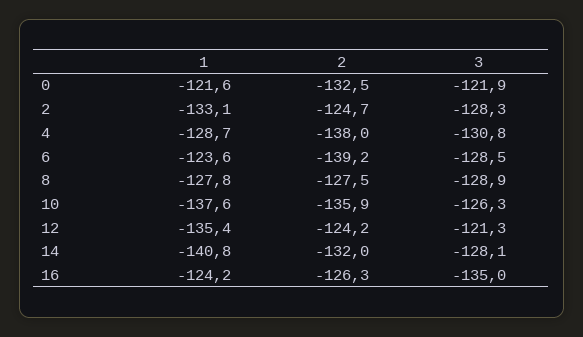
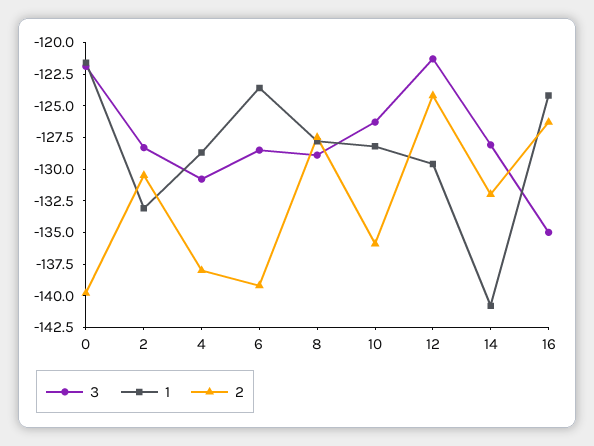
  {
    "1": {
      "0": -121.6,
      "2": -133.1,
      "4": -128.7,
      "6": -123.6,
      "8": -127.8,
-     "10": -137.6,
+     "10": -127.5,
-     "12": -135.4,
+     "12": -130,
      "14": -140.8,
      "16": -124.2
    },
    "2": {
-     "0": -132.5,
+     "0": -140,
-     "2": -124.7,
+     "2": -130,
      "4": -138,
      "6": -139.2,
      "8": -127.5,
      "10": -135.9,
      "12": -124.2,
      "14": -132,
      "16": -126.3
    },
    "3": {
      "0": -121.9,
      "2": -128.3,
      "4": -130.8,
      "6": -128.5,
      "8": -128.9,
      "10": -126.3,
      "12": -121.3,
      "14": -128.1,
      "16": -135
    }
  }

